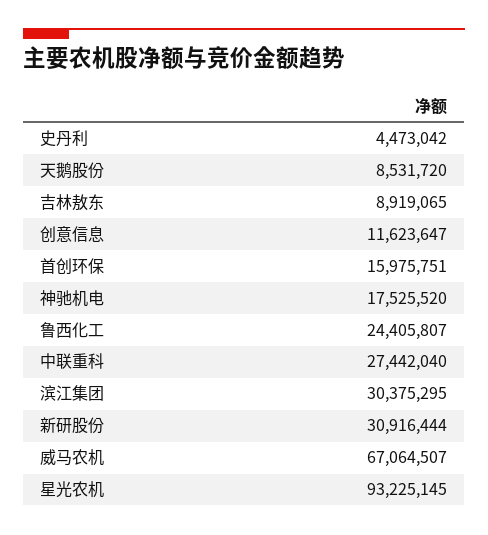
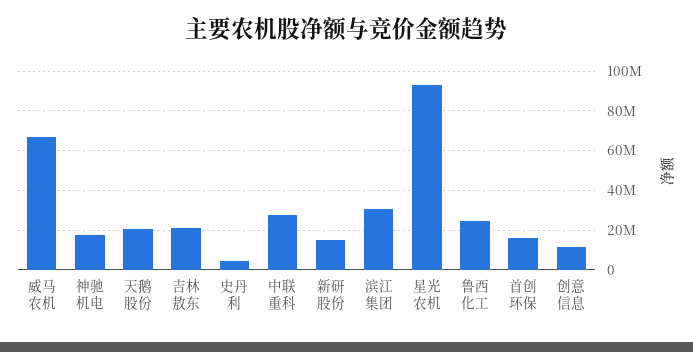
  {
    "史丹利": 4473042,
-   "天鹅股份": 8531720,
+   "天鹅股份": 20000000,
-   "吉林敖东": 8919065,
+   "吉林敖东": 20000000,
    "创意信息": 11623647,
    "首创环保": 15975751,
    "神驰机电": 17525520,
    "鲁西化工": 24405807,
    "中联重科": 27442040,
    "滨江集团": 30375295,
-   "新研股份": 30916444,
+   "新研股份": 15000000,
    "威马农机": 67064507,
    "星光农机": 93225145
  }

